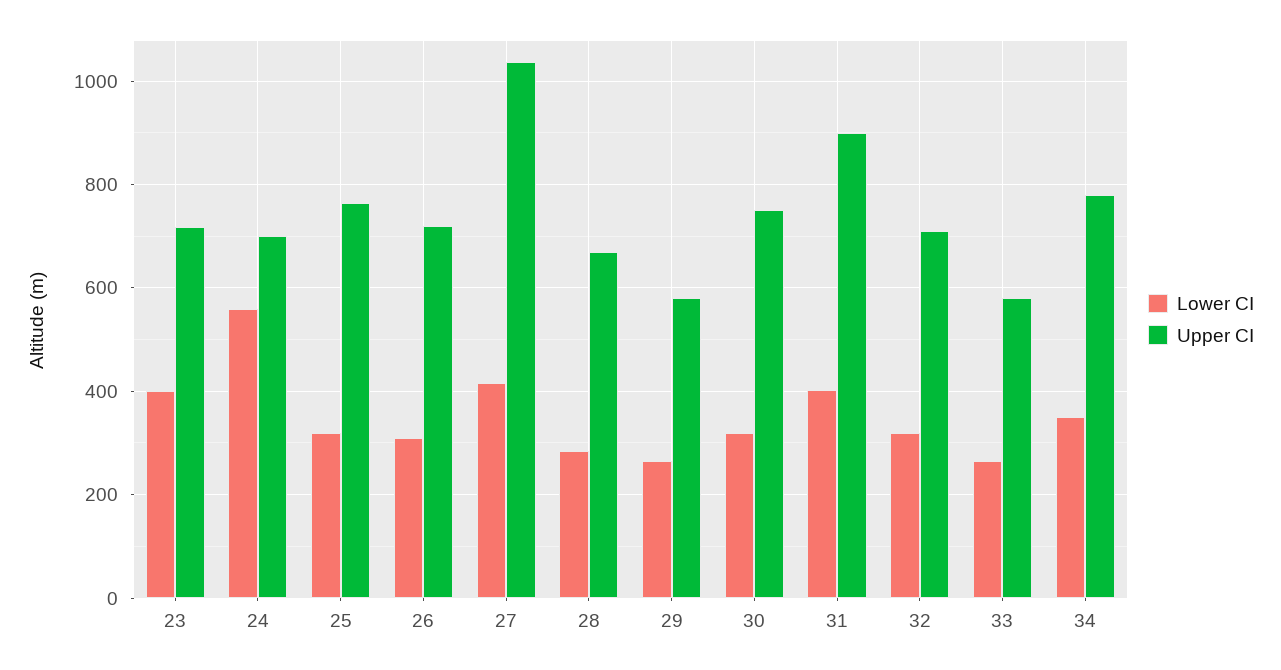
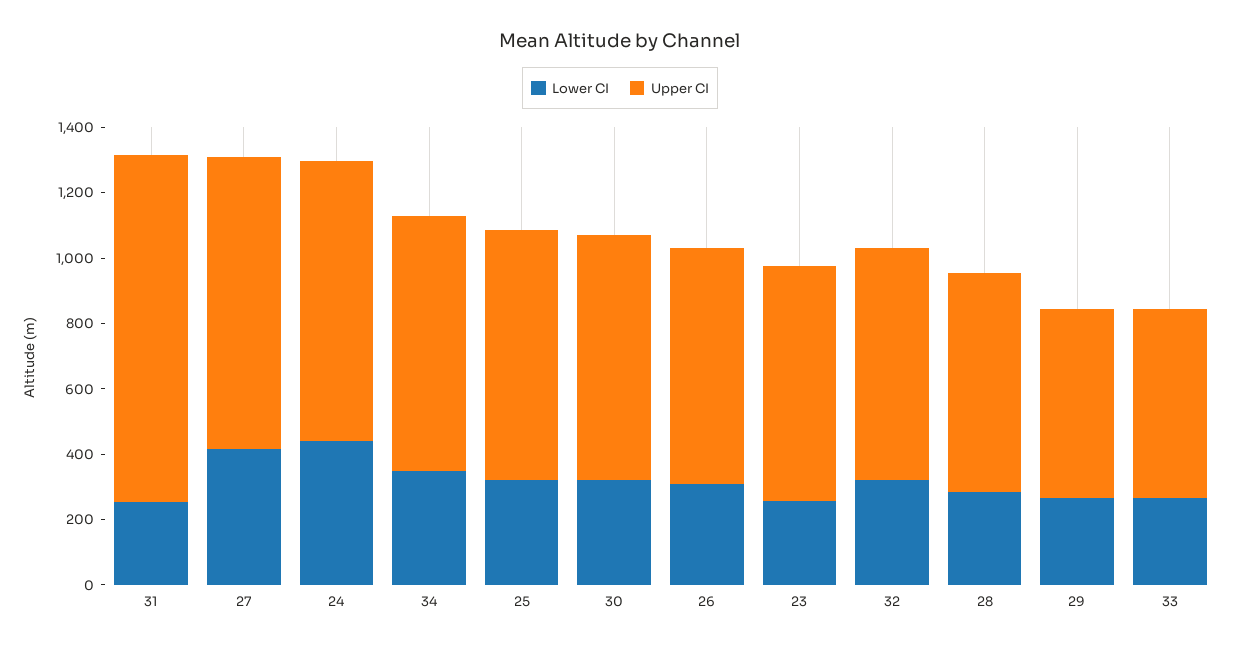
  {
    "Lower CI": {
-     "23": 400,
+     "23": 250,
-     "24": 560,
+     "24": 450,
      "25": 320,
      "26": 320,
      "27": 420,
      "28": 280,
      "29": 260,
      "30": 320,
-     "31": 400,
+     "31": 250,
      "32": 320,
      "33": 260,
      "34": 360
    },
    "Upper CI": {
      "23": 720,
-     "24": 700,
+     "24": 850,
      "25": 760,
      "26": 720,
-     "27": 1040,
+     "27": 900,
      "28": 680,
      "29": 580,
      "30": 760,
-     "31": 900,
+     "31": 1050,
      "32": 720,
      "33": 580,
      "34": 780
    }
  }

